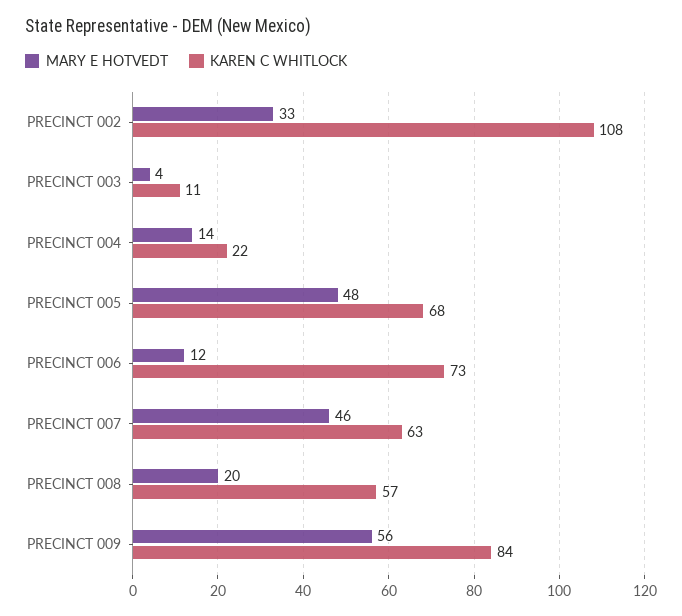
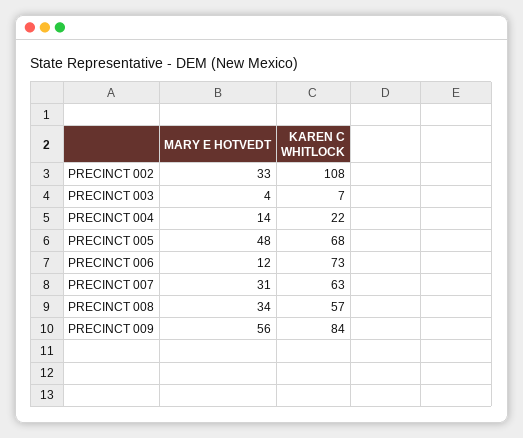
  {
    "MARY E HOTVEDT": {
      "PRECINCT 002": 33,
      "PRECINCT 003": 4,
      "PRECINCT 004": 14,
      "PRECINCT 005": 48,
      "PRECINCT 006": 12,
-     "PRECINCT 007": 46,
+     "PRECINCT 007": 31,
-     "PRECINCT 008": 20,
+     "PRECINCT 008": 34,
      "PRECINCT 009": 56
    },
    "KAREN C WHITLOCK": {
      "PRECINCT 002": 108,
-     "PRECINCT 003": 11,
+     "PRECINCT 003": 7,
      "PRECINCT 004": 22,
      "PRECINCT 005": 68,
      "PRECINCT 006": 73,
      "PRECINCT 007": 63,
      "PRECINCT 008": 57,
      "PRECINCT 009": 84
    }
  }

